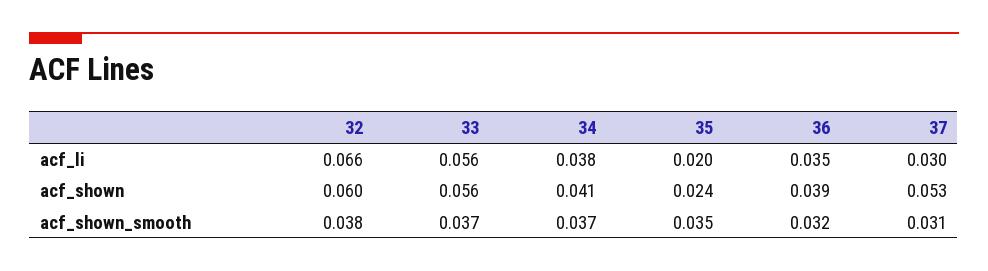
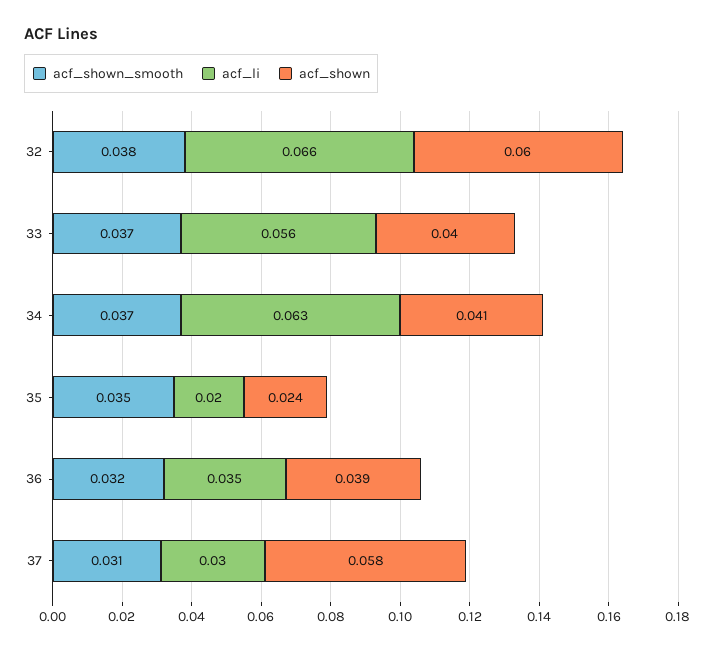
  {
    "acf_li": {
      "32": 0.066,
      "33": 0.056,
-     "34": 0.038,
+     "34": 0.063,
      "35": 0.02,
      "36": 0.035,
      "37": 0.03
    },
    "acf_shown": {
      "32": 0.06,
-     "33": 0.056,
+     "33": 0.04,
      "34": 0.041,
      "35": 0.024,
      "36": 0.039,
-     "37": 0.053
+     "37": 0.058
    },
    "acf_shown_smooth": {
      "32": 0.038,
      "33": 0.037,
      "34": 0.037,
      "35": 0.035,
      "36": 0.032,
      "37": 0.031
    }
  }

